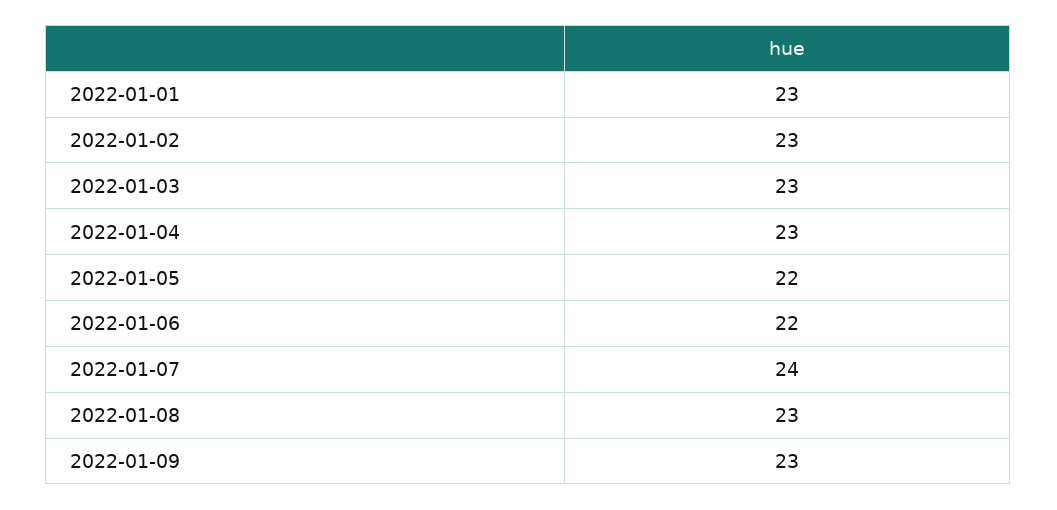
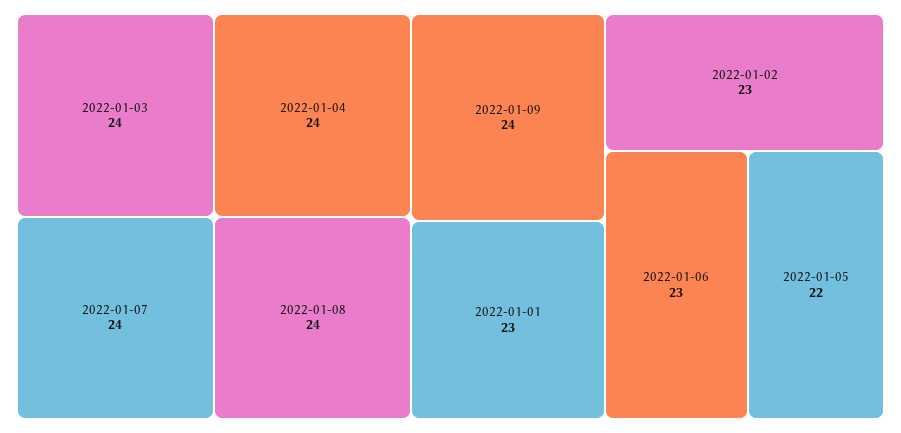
  {
    "2022-01-01": 23,
    "2022-01-02": 23,
-   "2022-01-03": 23,
+   "2022-01-03": 24,
-   "2022-01-04": 23,
+   "2022-01-04": 24,
    "2022-01-05": 22,
-   "2022-01-06": 22,
+   "2022-01-06": 23,
    "2022-01-07": 24,
-   "2022-01-08": 23,
+   "2022-01-08": 24,
-   "2022-01-09": 23
+   "2022-01-09": 24
  }

